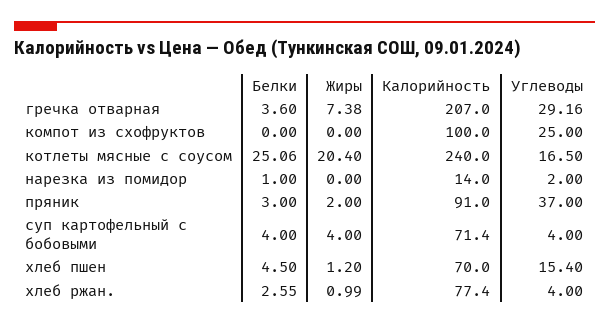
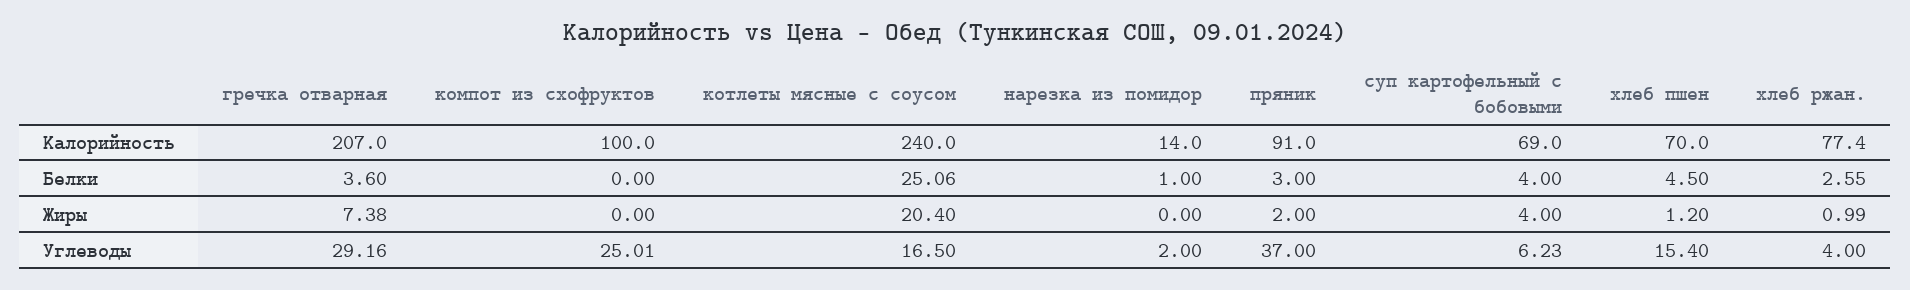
  {
    "Белки": {
      "гречка отварная": 3.6,
      "компот из схофруктов": 0,
      "котлеты мясные с соусом": 25.06,
      "нарезка из помидор": 1,
      "пряник": 3,
      "суп картофельный с бобовыми": 4,
      "хлеб пшен": 4.5,
      "хлеб ржан.": 2.55
    },
    "Жиры": {
      "гречка отварная": 7.38,
      "компот из схофруктов": 0,
      "котлеты мясные с соусом": 20.4,
      "нарезка из помидор": 0,
      "пряник": 2,
      "суп картофельный с бобовыми": 4,
      "хлеб пшен": 1.2,
      "хлеб ржан.": 0.99
    },
    "Калорийность": {
      "гречка отварная": 207,
      "компот из схофруктов": 100,
      "котлеты мясные с соусом": 240,
      "нарезка из помидор": 14,
      "пряник": 91,
-     "суп картофельный с бобовыми": 71.4,
+     "суп картофельный с бобовыми": 69,
      "хлеб пшен": 70,
      "хлеб ржан.": 77.4
    },
    "Углеводы": {
      "гречка отварная": 29.16,
-     "компот из схофруктов": 25,
+     "компот из схофруктов": 25.01,
      "котлеты мясные с соусом": 16.5,
      "нарезка из помидор": 2,
      "пряник": 37,
-     "суп картофельный с бобовыми": 4,
+     "суп картофельный с бобовыми": 6.23,
      "хлеб пшен": 15.4,
      "хлеб ржан.": 4
    }
  }

